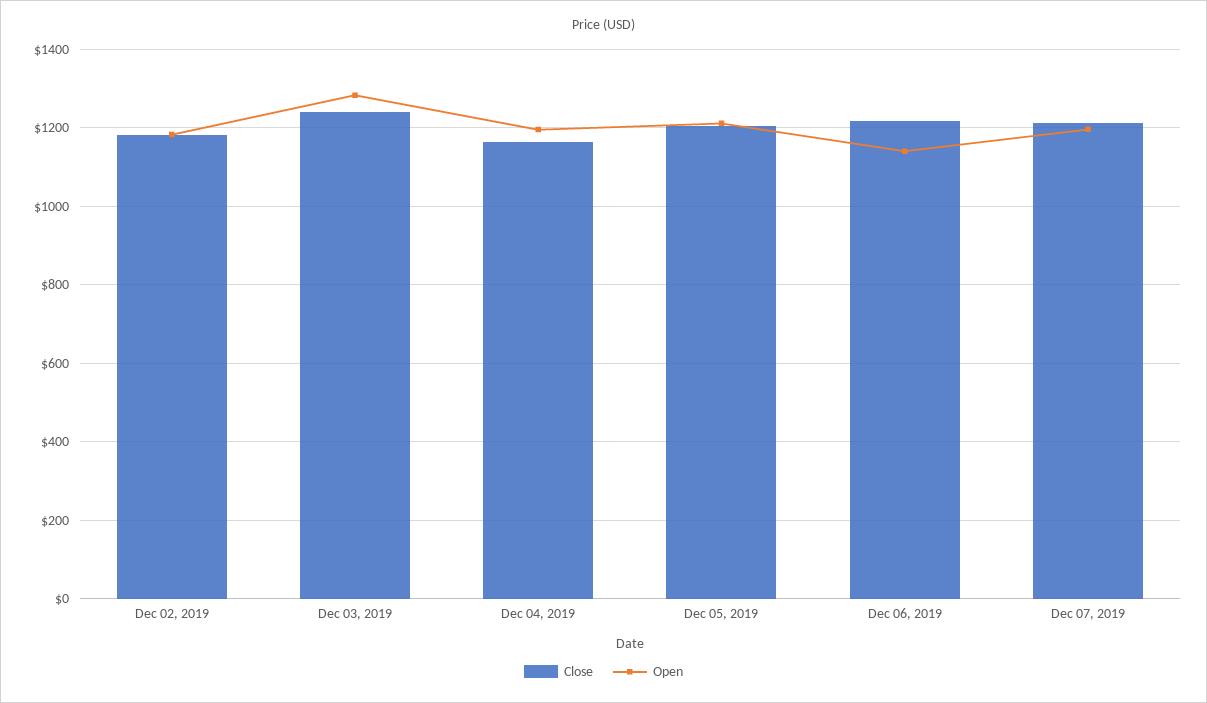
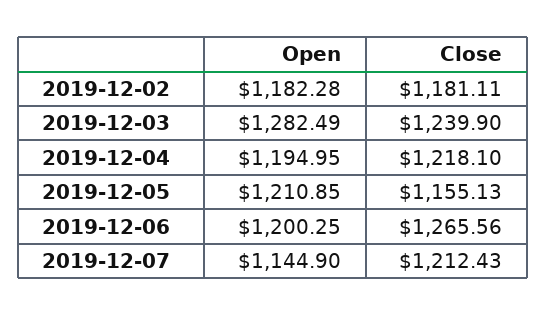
  {
    "Close": {
      "Dec 02, 2019": 1181.11,
      "Dec 03, 2019": 1239.9,
-     "Dec 04, 2019": 1160,
+     "Dec 04, 2019": 1218.1,
-     "Dec 05, 2019": 1200,
+     "Dec 05, 2019": 1155.13,
-     "Dec 06, 2019": 1220,
+     "Dec 06, 2019": 1265.56,
      "Dec 07, 2019": 1212.43
    },
    "Open": {
      "Dec 02, 2019": 1182.28,
      "Dec 03, 2019": 1282.49,
      "Dec 04, 2019": 1194.95,
      "Dec 05, 2019": 1210.85,
-     "Dec 06, 2019": 1140,
+     "Dec 06, 2019": 1200.25,
-     "Dec 07, 2019": 1200
+     "Dec 07, 2019": 1144.9
    }
  }

